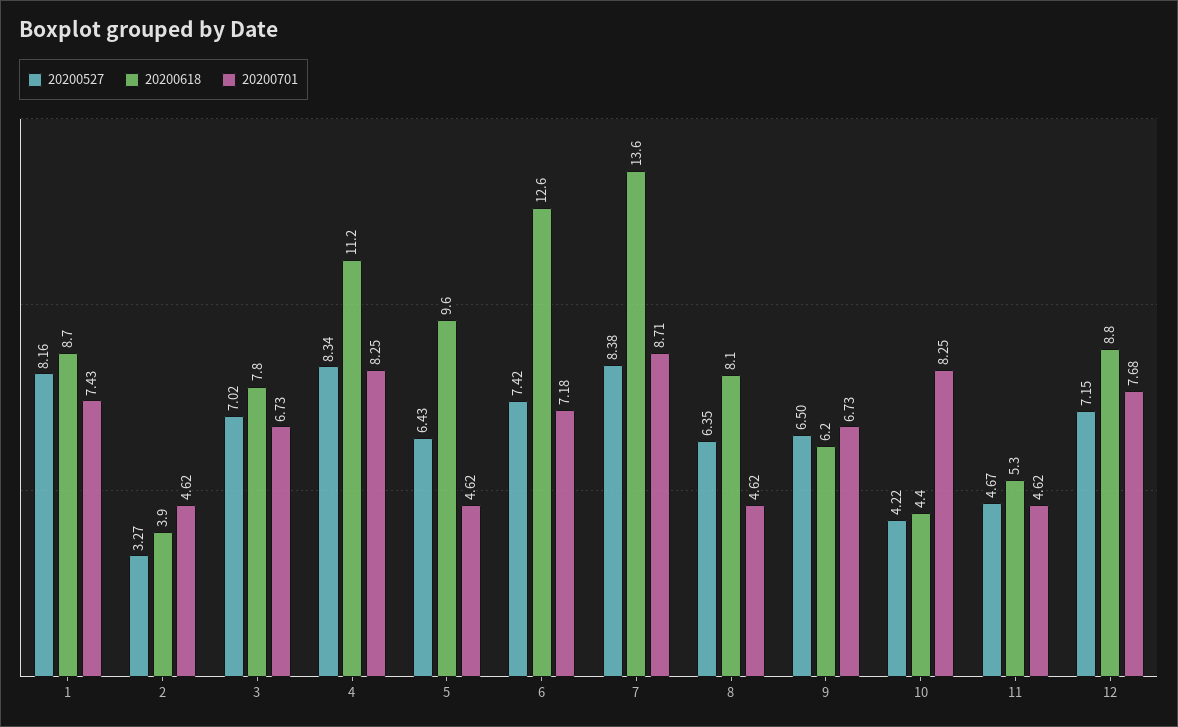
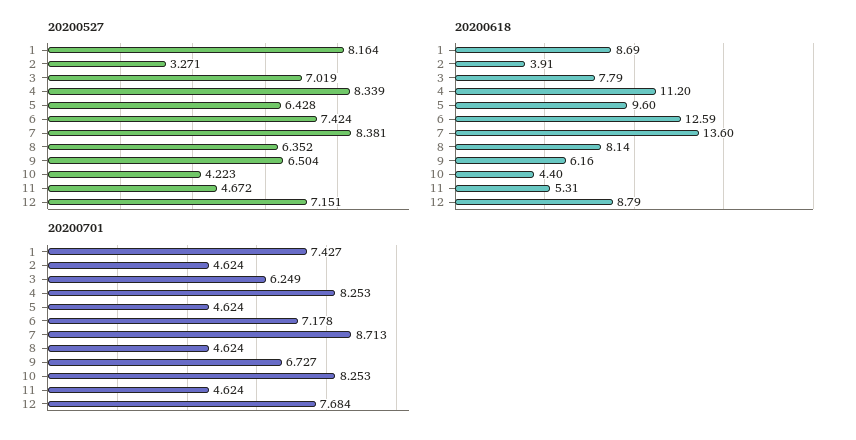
  {
    "20200527": {
      "1": 8.164,
      "2": 3.271,
      "3": 7.019,
      "4": 8.339,
      "5": 6.428,
      "6": 7.424,
      "7": 8.381,
      "8": 6.352,
      "9": 6.504,
      "10": 4.223,
      "11": 4.672,
      "12": 7.151
    },
    "20200618": {
      "1": 8.69,
      "2": 3.91,
      "3": 7.79,
      "4": 11.2,
      "5": 9.6,
      "6": 12.59,
      "7": 13.6,
      "8": 8.14,
      "9": 6.16,
      "10": 4.4,
      "11": 5.31,
      "12": 8.79
    },
    "20200701": {
      "1": 7.427,
      "2": 4.624,
-     "3": 6.73,
+     "3": 6.249,
      "4": 8.253,
      "5": 4.624,
      "6": 7.178,
      "7": 8.713,
      "8": 4.624,
      "9": 6.727,
      "10": 8.253,
      "11": 4.624,
      "12": 7.684
    }
  }

